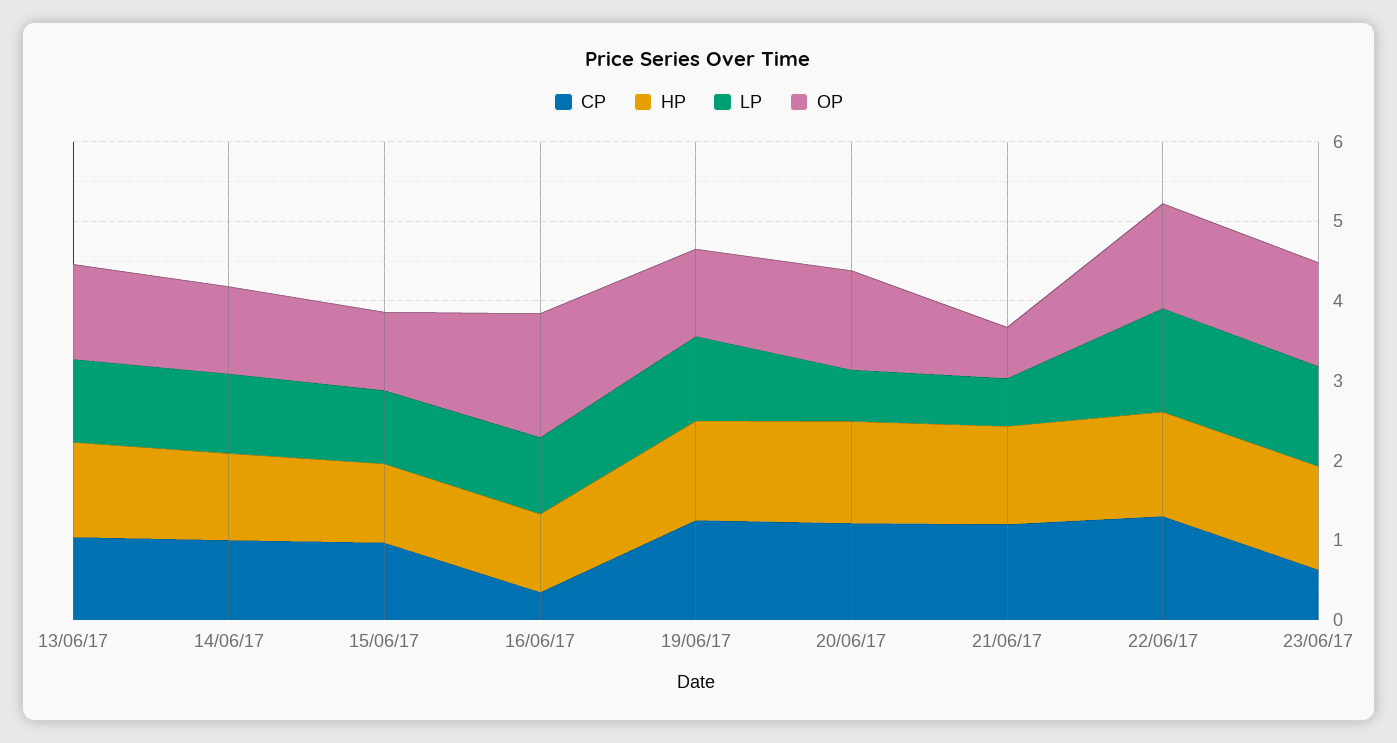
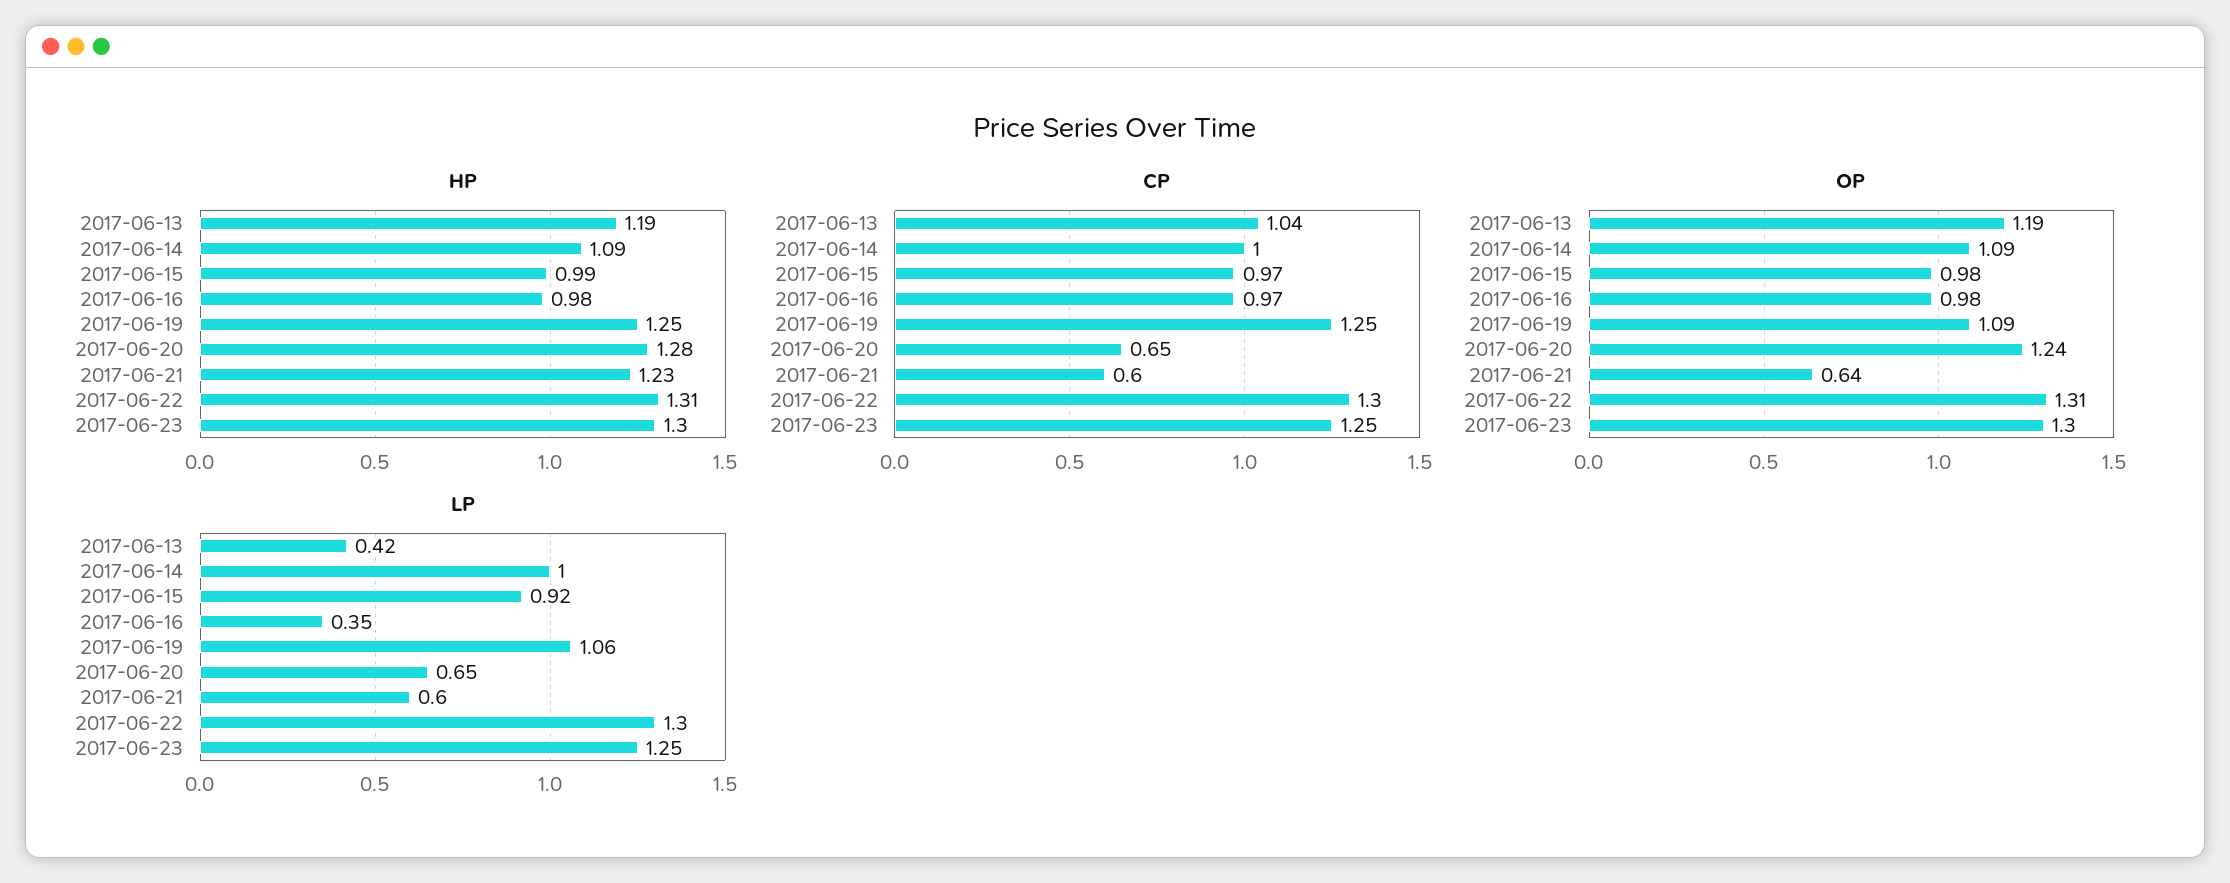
  {
    "CP": {
      "13/06/17": 1.04,
      "14/06/17": 1,
      "15/06/17": 0.97,
-     "16/06/17": 0.4,
+     "16/06/17": 0.97,
      "19/06/17": 1.25,
-     "20/06/17": 1.2,
+     "20/06/17": 0.65,
-     "21/06/17": 1.2,
+     "21/06/17": 0.6,
      "22/06/17": 1.3,
-     "23/06/17": 0.6
+     "23/06/17": 1.25
    },
    "HP": {
      "13/06/17": 1.19,
      "14/06/17": 1.09,
      "15/06/17": 0.99,
      "16/06/17": 0.98,
      "19/06/17": 1.25,
      "20/06/17": 1.28,
      "21/06/17": 1.23,
      "22/06/17": 1.31,
      "23/06/17": 1.3
    },
    "LP": {
-     "13/06/17": 1,
+     "13/06/17": 0.42,
      "14/06/17": 1,
      "15/06/17": 0.92,
-     "16/06/17": 1,
+     "16/06/17": 0.35,
      "19/06/17": 1.06,
      "20/06/17": 0.65,
      "21/06/17": 0.6,
      "22/06/17": 1.3,
      "23/06/17": 1.25
    },
    "OP": {
      "13/06/17": 1.19,
      "14/06/17": 1.09,
      "15/06/17": 0.98,
-     "16/06/17": 1.6,
+     "16/06/17": 0.98,
      "19/06/17": 1.09,
      "20/06/17": 1.24,
      "21/06/17": 0.64,
      "22/06/17": 1.31,
      "23/06/17": 1.3
    }
  }

